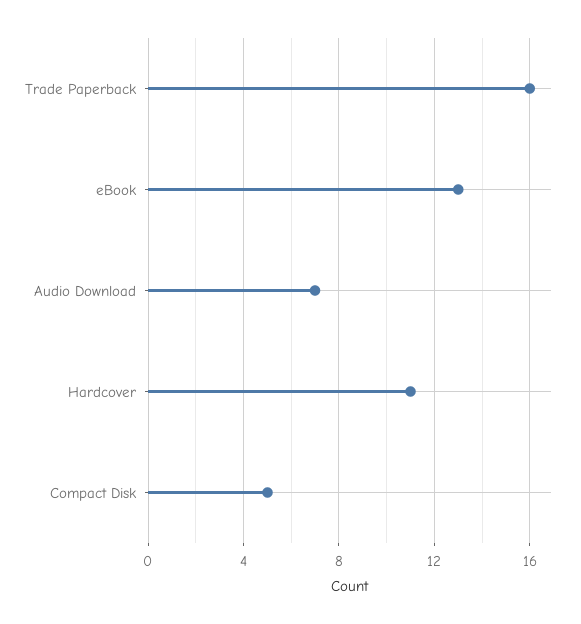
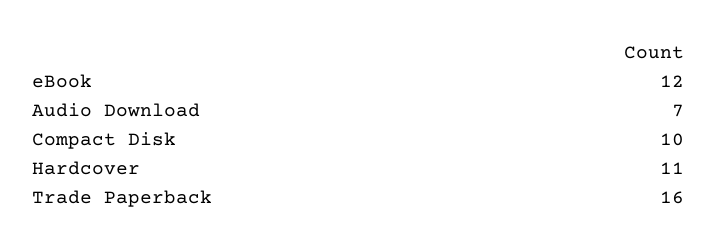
  {
    "Trade Paperback": 16,
-   "eBook": 13,
+   "eBook": 12,
    "Audio Download": 7,
    "Hardcover": 11,
-   "Compact Disk": 5
+   "Compact Disk": 10
  }

